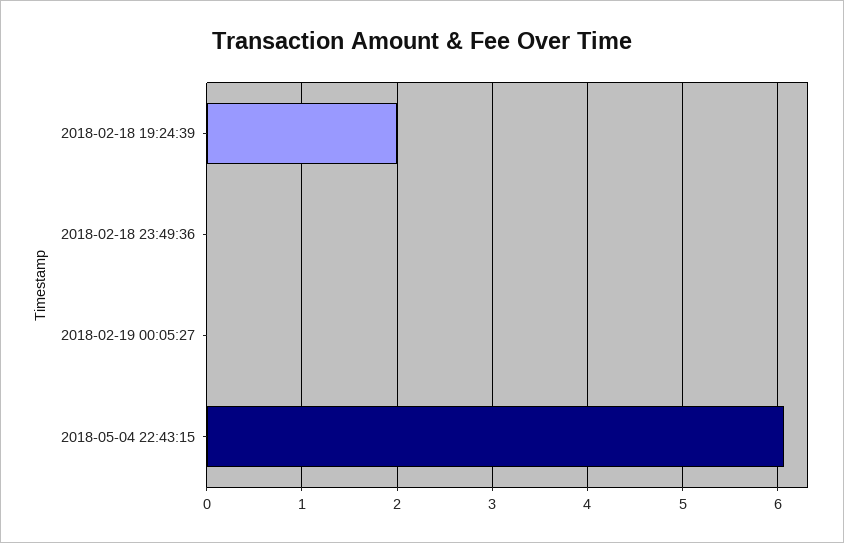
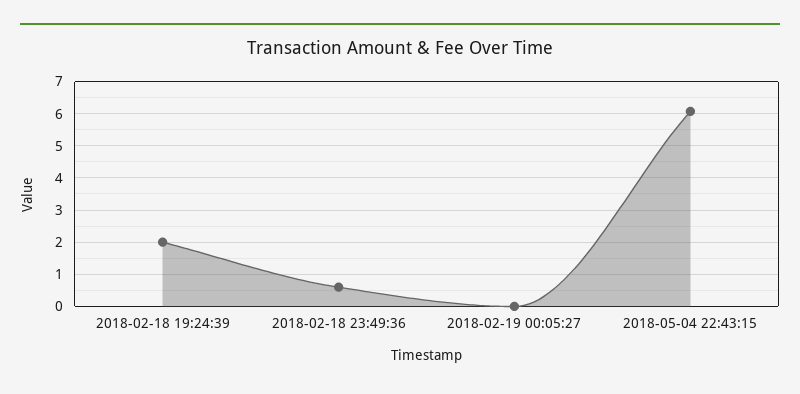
  {
    "2018-02-18 19:24:39": 2,
-   "2018-02-18 23:49:36": 0,
+   "2018-02-18 23:49:36": 0.6,
    "2018-02-19 00:05:27": 0,
    "2018-05-04 22:43:15": 6.1
  }

